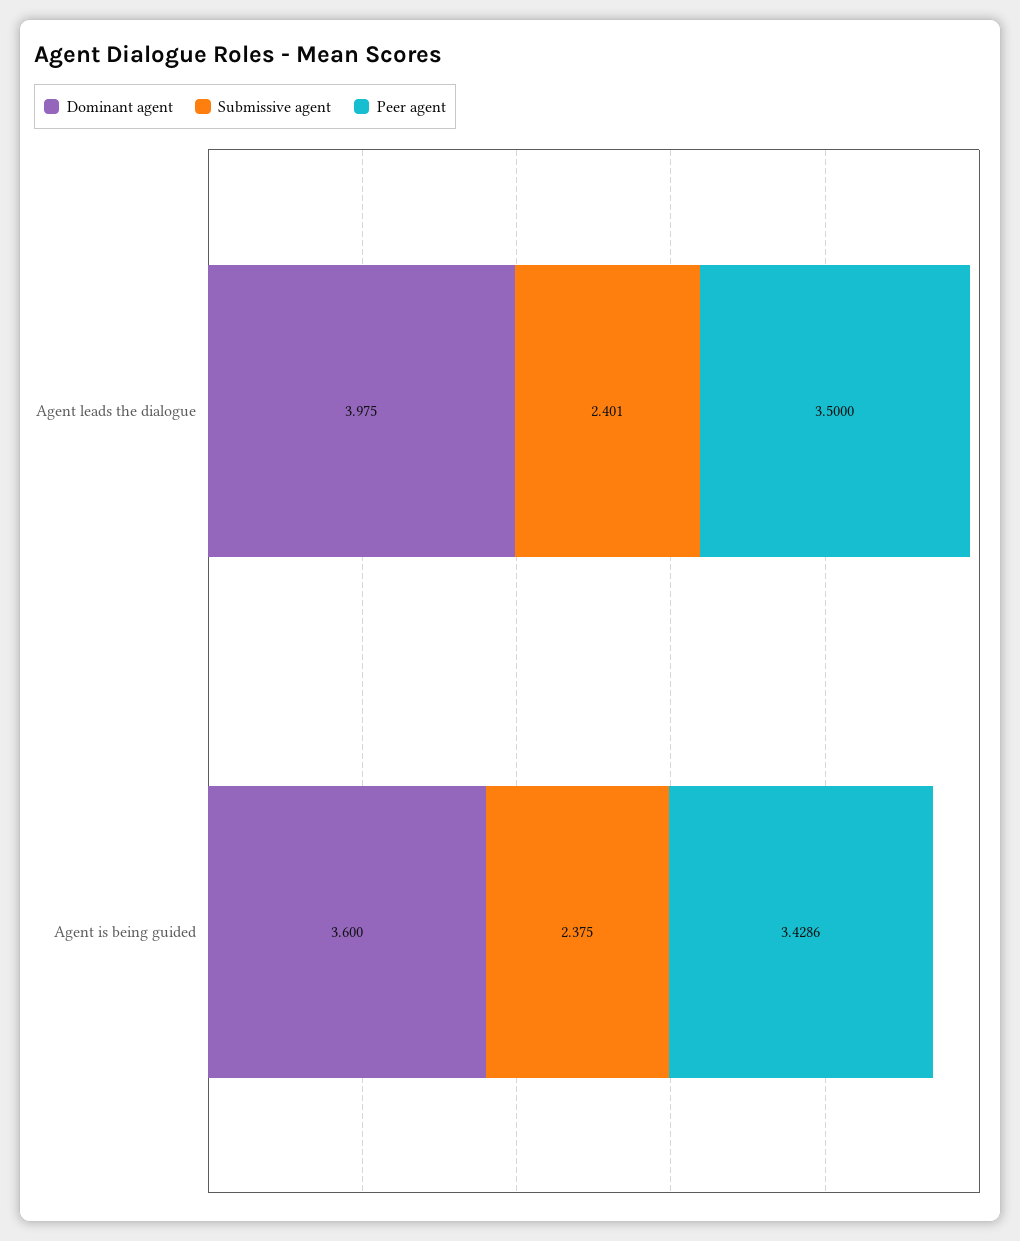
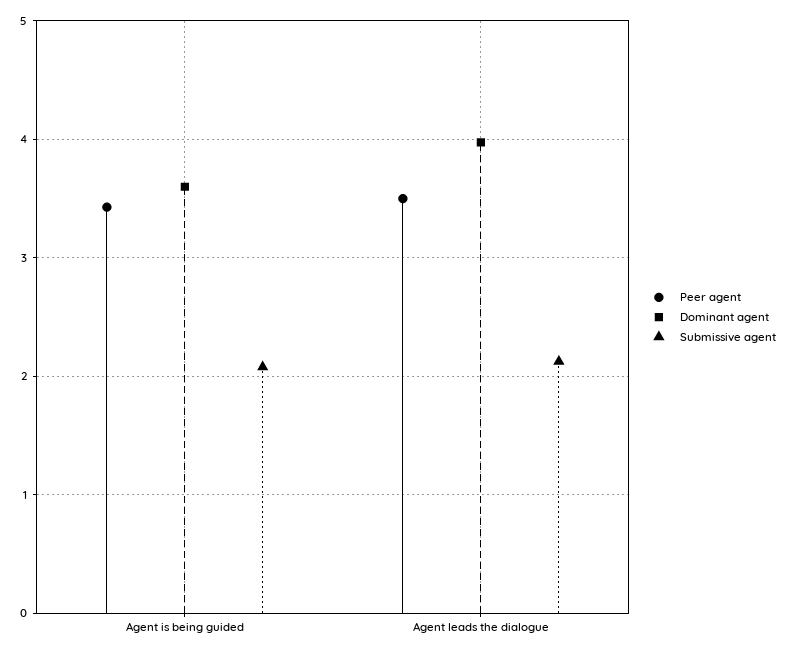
  {
    "Dominant agent": {
      "Agent leads the dialogue": 3.975,
      "Agent is being guided": 3.6
    },
    "Submissive agent": {
-     "Agent leads the dialogue": 2.401,
+     "Agent leads the dialogue": 2.1,
-     "Agent is being guided": 2.375
+     "Agent is being guided": 2.1
    },
    "Peer agent": {
      "Agent leads the dialogue": 3.5,
      "Agent is being guided": 3.4286
    }
  }

